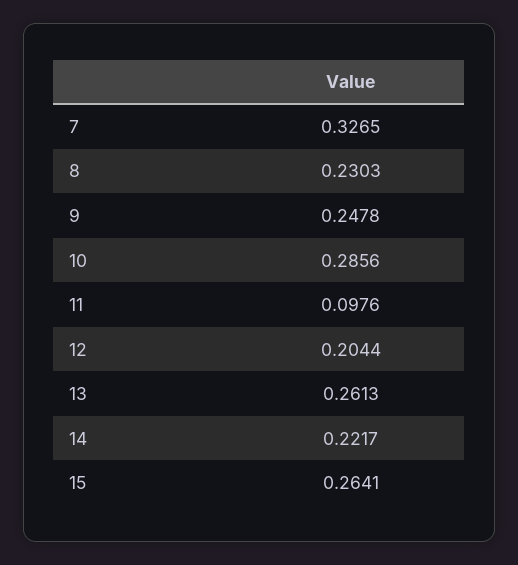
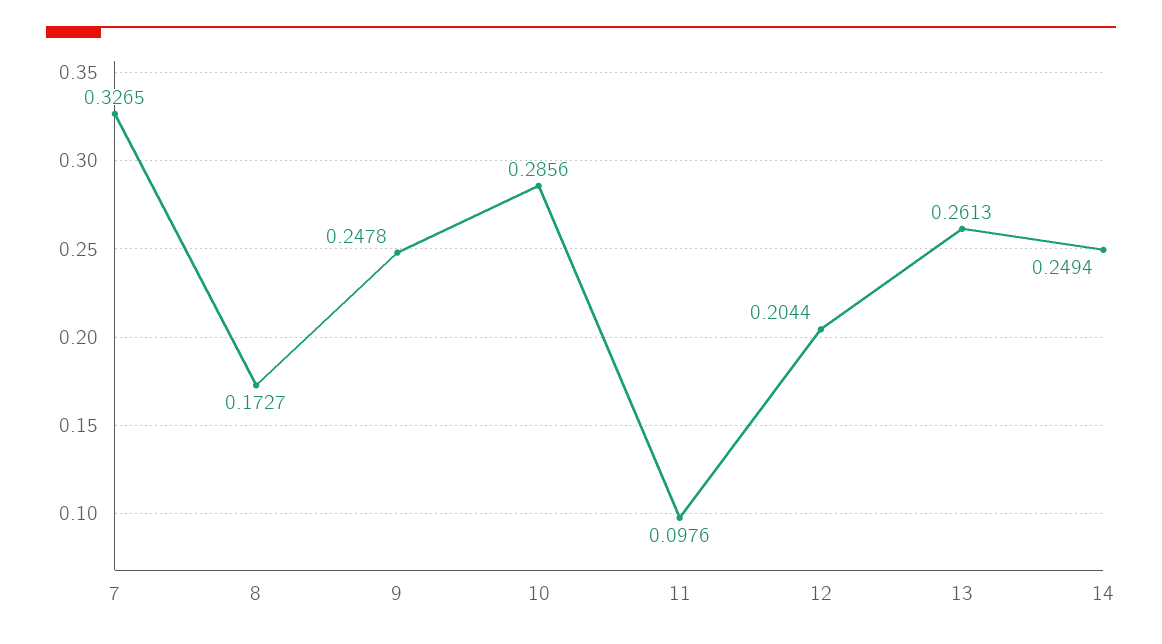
  {
    "7": 0.3265,
-   "8": 0.2303,
+   "8": 0.1727,
    "9": 0.2478,
    "10": 0.2856,
    "11": 0.0976,
    "12": 0.2044,
    "13": 0.2613,
-   "14": 0.2217,
+   "14": 0.2494
-   "15": 0.2641
  }

